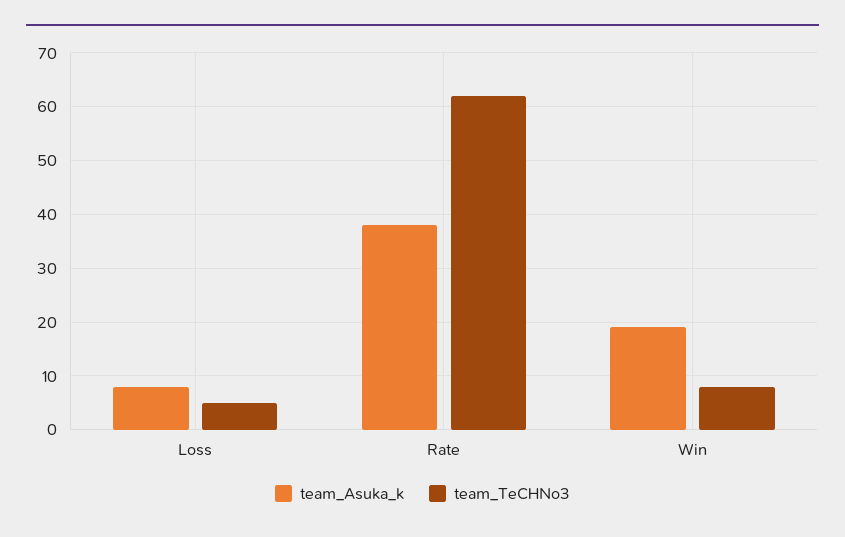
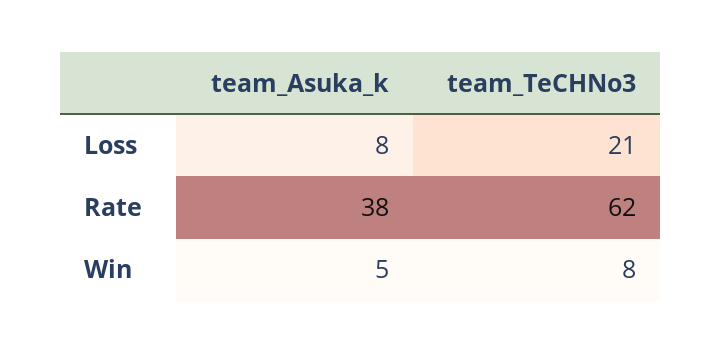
  {
    "team_Asuka_k": {
      "Loss": 8,
      "Rate": 38,
-     "Win": 20
+     "Win": 5
    },
    "team_TeCHNo3": {
-     "Loss": 5,
+     "Loss": 21,
      "Rate": 62,
      "Win": 8
    }
  }

